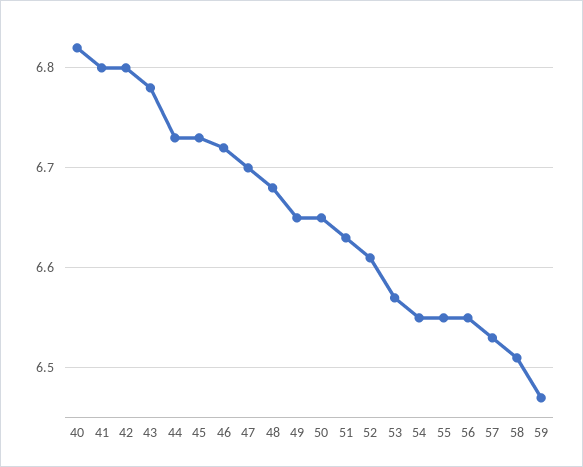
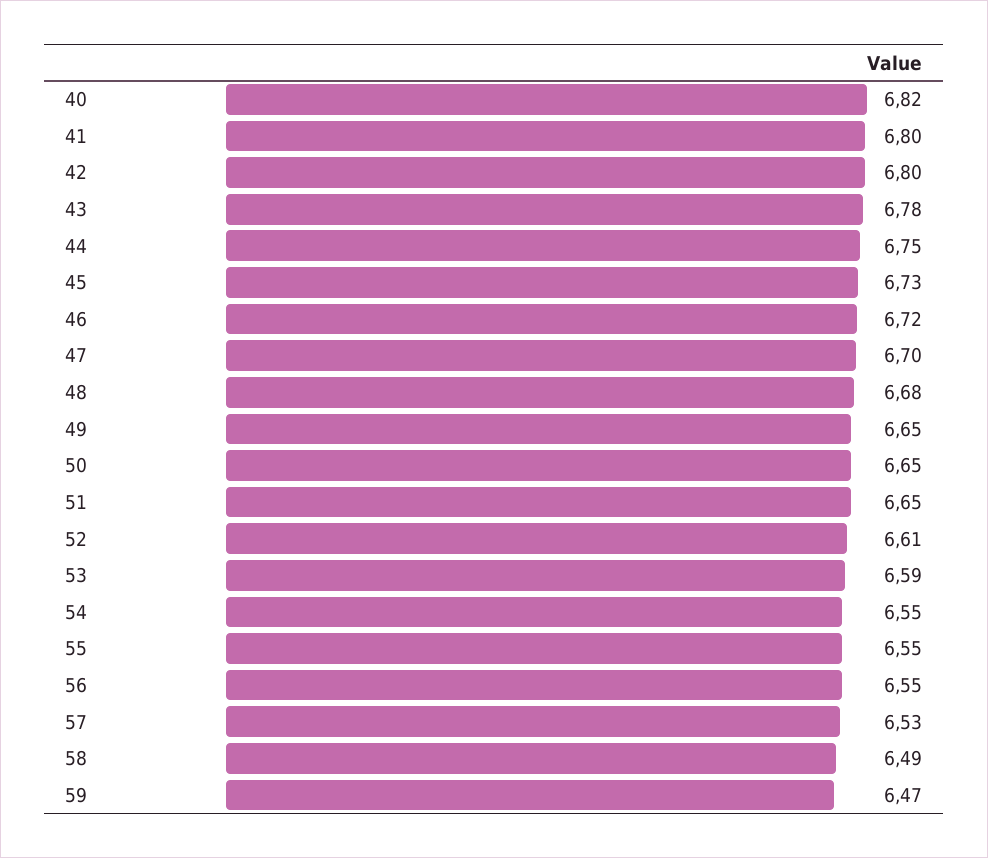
  {
    "40": 6.82,
    "41": 6.8,
    "42": 6.8,
    "43": 6.78,
-   "44": 6.73,
+   "44": 6.75,
    "45": 6.73,
    "46": 6.72,
    "47": 6.7,
    "48": 6.68,
    "49": 6.65,
    "50": 6.65,
-   "51": 6.63,
+   "51": 6.65,
    "52": 6.61,
-   "53": 6.57,
+   "53": 6.59,
    "54": 6.55,
    "55": 6.55,
    "56": 6.55,
    "57": 6.53,
-   "58": 6.51,
+   "58": 6.49,
    "59": 6.47
  }

